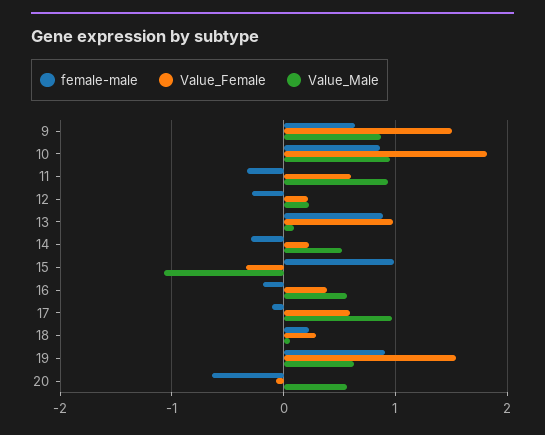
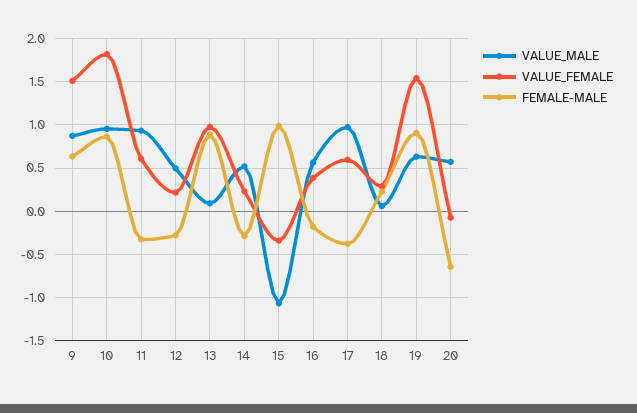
  {
    "female-male": {
      "9": 0.6,
      "10": 0.9,
      "11": -0.3,
      "12": -0.3,
      "13": 0.9,
      "14": -0.3,
      "15": 1,
      "16": -0.2,
-     "17": -0.1,
+     "17": -0.4,
      "18": 0.2,
      "19": 0.9,
      "20": -0.6
    },
    "Value_Female": {
      "9": 1.5,
      "10": 1.8,
      "11": 0.6,
      "12": 0.2,
      "13": 1,
      "14": 0.2,
      "15": -0.3,
      "16": 0.4,
      "17": 0.6,
      "18": 0.3,
      "19": 1.5,
      "20": -0.1
    },
    "Value_Male": {
      "9": 0.9,
      "10": 1,
      "11": 0.9,
-     "12": 0.2,
+     "12": 0.5,
      "13": 0.1,
      "14": 0.5,
      "15": -1.1,
      "16": 0.6,
      "17": 1,
      "18": 0.1,
      "19": 0.6,
      "20": 0.6
    }
  }

